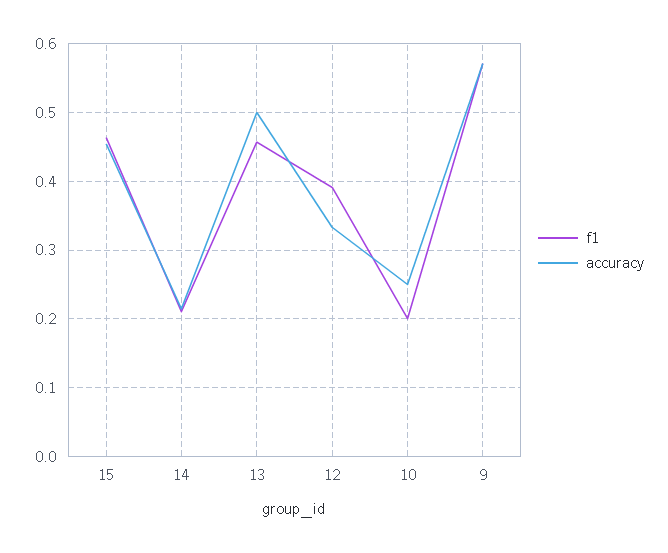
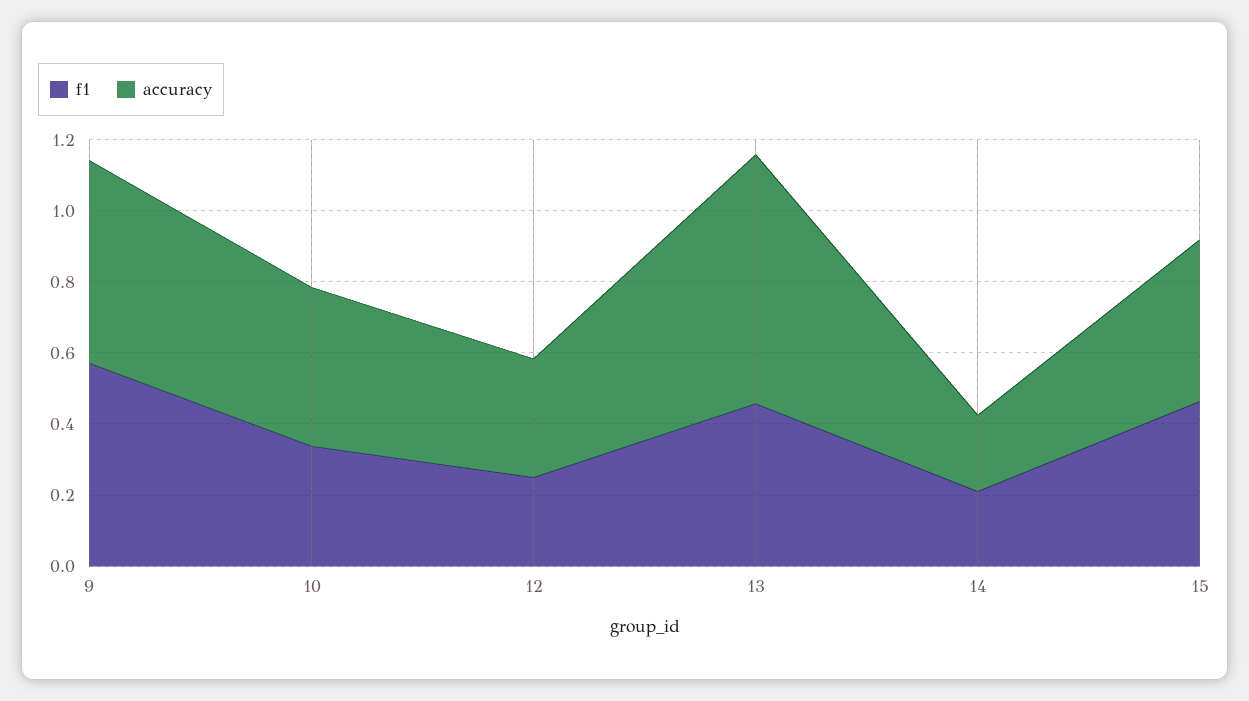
  {
    "f1": {
      "15": 0.46,
      "14": 0.21,
      "13": 0.46,
-     "12": 0.39,
+     "12": 0.25,
-     "10": 0.2,
+     "10": 0.35,
      "9": 0.57
    },
    "accuracy": {
      "15": 0.45,
      "14": 0.21,
-     "13": 0.5,
+     "13": 0.7,
      "12": 0.33,
-     "10": 0.25,
+     "10": 0.45,
      "9": 0.57
    }
  }

